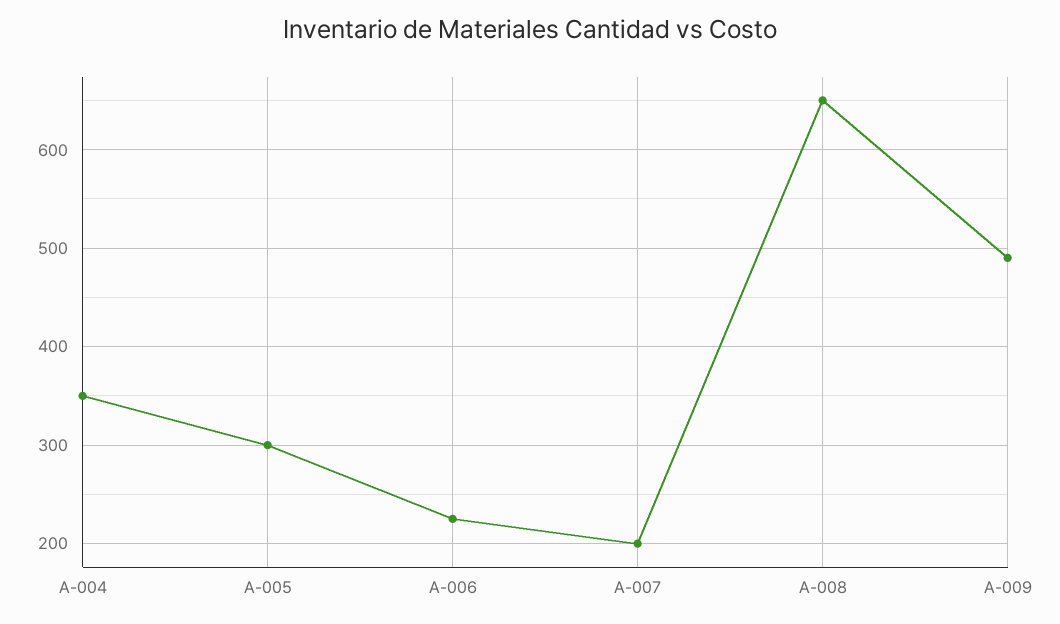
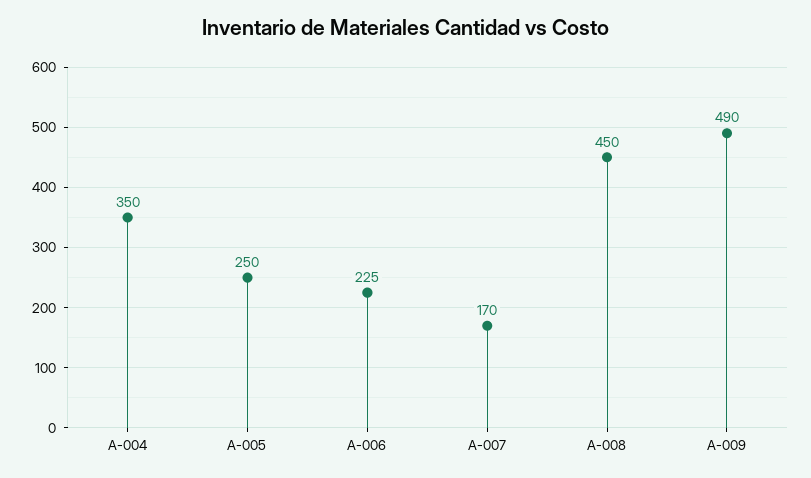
  {
    "A-004": 350,
-   "A-005": 300,
+   "A-005": 250,
    "A-006": 225,
-   "A-007": 200,
+   "A-007": 170,
-   "A-008": 650,
+   "A-008": 450,
    "A-009": 490
  }

